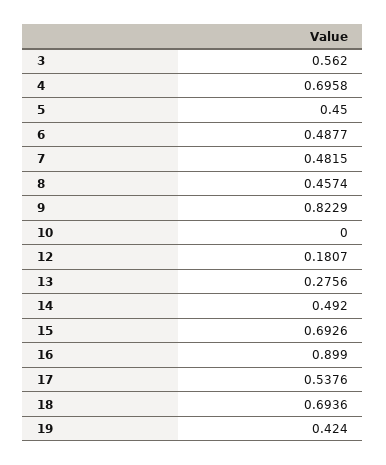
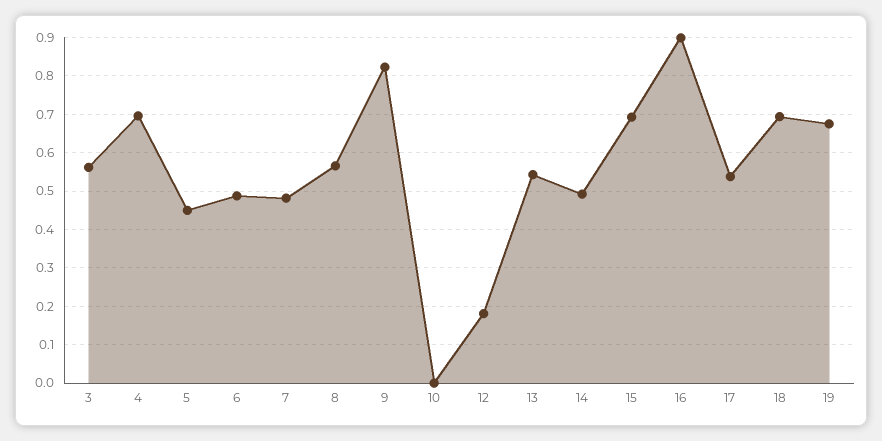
  {
    "3": 0.562,
    "4": 0.6958,
    "5": 0.45,
    "6": 0.4877,
    "7": 0.4815,
-   "8": 0.4574,
+   "8": 0.56,
    "9": 0.8229,
    "10": 0,
    "12": 0.1807,
-   "13": 0.2756,
+   "13": 0.54,
    "14": 0.492,
    "15": 0.6926,
    "16": 0.899,
    "17": 0.5376,
    "18": 0.6936,
-   "19": 0.424
+   "19": 0.68
  }

